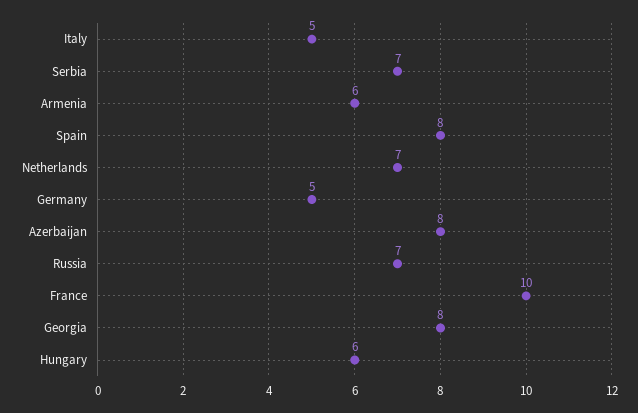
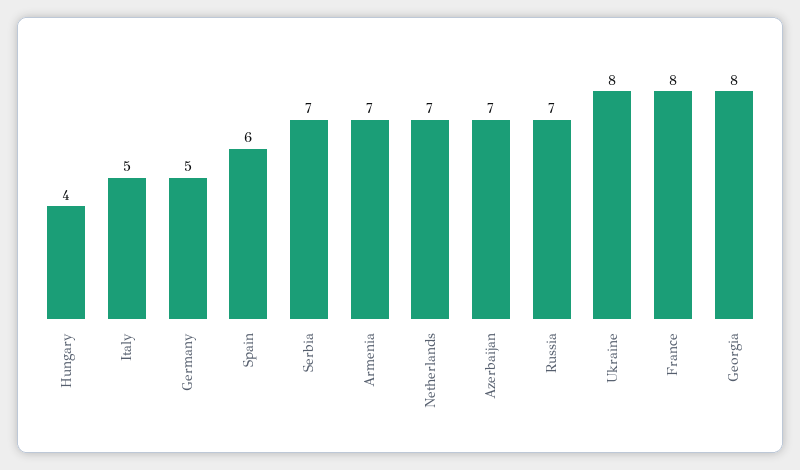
  {
    "Italy": 5,
    "Serbia": 7,
-   "Armenia": 6,
+   "Armenia": 7,
-   "Spain": 8,
+   "Spain": 6,
    "Netherlands": 7,
    "Germany": 5,
-   "Azerbaijan": 8,
+   "Azerbaijan": 7,
    "Russia": 7,
-   "France": 10,
+   "France": 8,
    "Georgia": 8,
-   "Hungary": 6
+   "Hungary": 4,
+   "Ukraine": 8
  }

